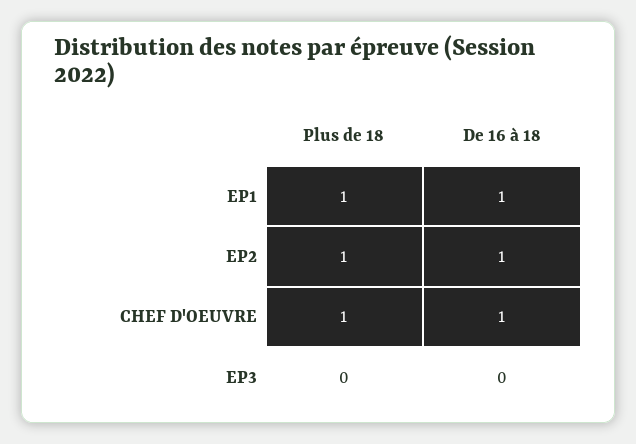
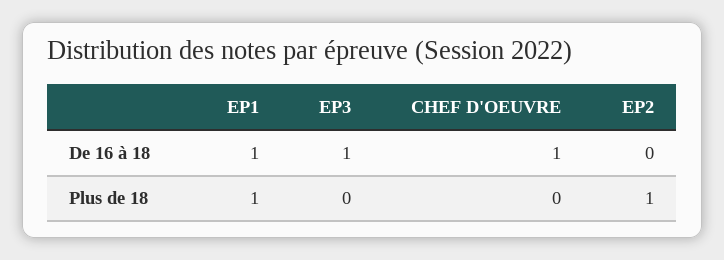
  {
    "Plus de 18": {
      "EP1": 1,
      "EP2": 1,
-     "CHEF D'OEUVRE": 1,
+     "CHEF D'OEUVRE": 0,
      "EP3": 0
    },
    "De 16 à 18": {
      "EP1": 1,
-     "EP2": 1,
+     "EP2": 0,
      "CHEF D'OEUVRE": 1,
-     "EP3": 0
+     "EP3": 1
    }
  }

